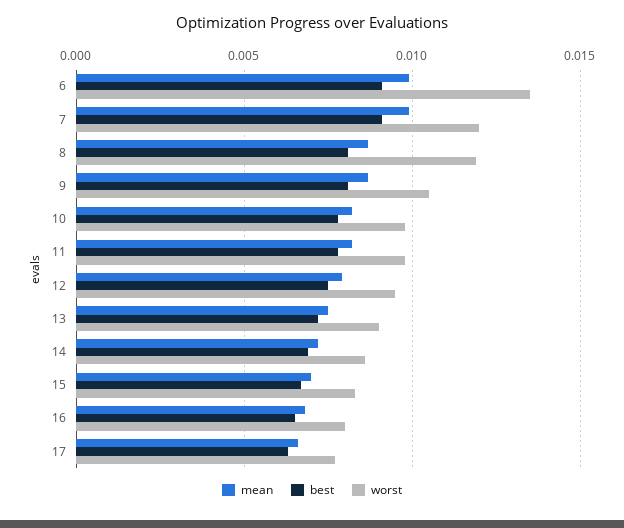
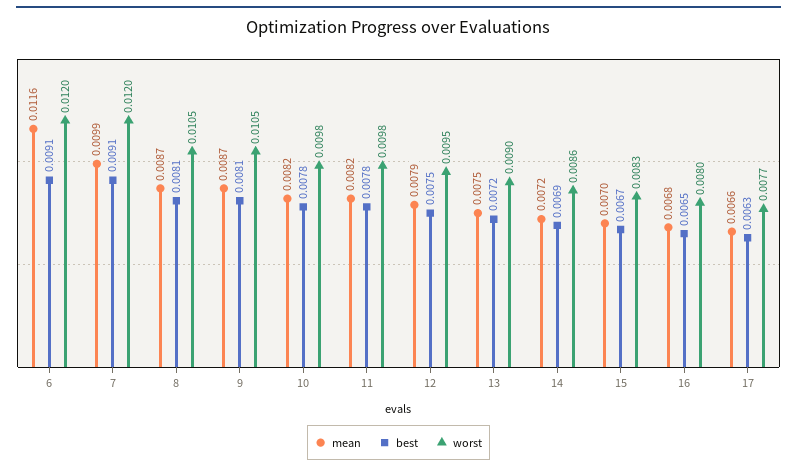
  {
    "mean": {
-     "6": 0.01,
+     "6": 0.0116,
      "7": 0.0099,
      "8": 0.0087,
      "9": 0.0087,
      "10": 0.0082,
      "11": 0.0082,
      "12": 0.0079,
      "13": 0.0075,
      "14": 0.0072,
      "15": 0.007,
      "16": 0.0068,
      "17": 0.0066
    },
    "best": {
      "6": 0.0091,
      "7": 0.0091,
      "8": 0.0081,
      "9": 0.0081,
      "10": 0.0078,
      "11": 0.0078,
      "12": 0.0075,
      "13": 0.0072,
      "14": 0.0069,
      "15": 0.0067,
      "16": 0.0065,
      "17": 0.0063
    },
    "worst": {
-     "6": 0.0135,
+     "6": 0.012,
      "7": 0.012,
-     "8": 0.012,
+     "8": 0.0105,
      "9": 0.0105,
      "10": 0.0098,
      "11": 0.0098,
      "12": 0.0095,
      "13": 0.009,
      "14": 0.0086,
      "15": 0.0083,
      "16": 0.008,
      "17": 0.0077
    }
  }

